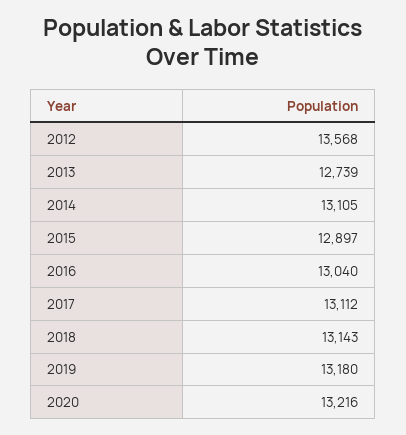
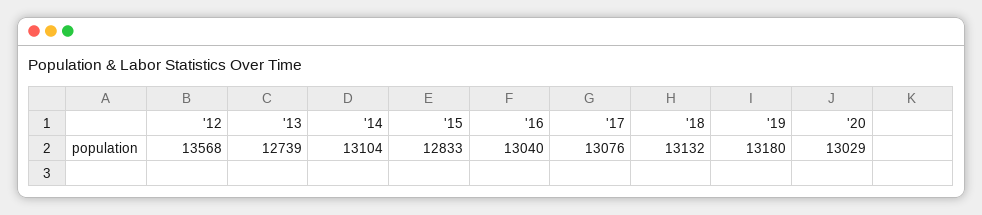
  {
    "2012": 13568,
    "2013": 12739,
-   "2014": 13105,
+   "2014": 13104,
-   "2015": 12897,
+   "2015": 12833,
    "2016": 13040,
-   "2017": 13112,
+   "2017": 13076,
-   "2018": 13143,
+   "2018": 13132,
    "2019": 13180,
-   "2020": 13216
+   "2020": 13029
  }

